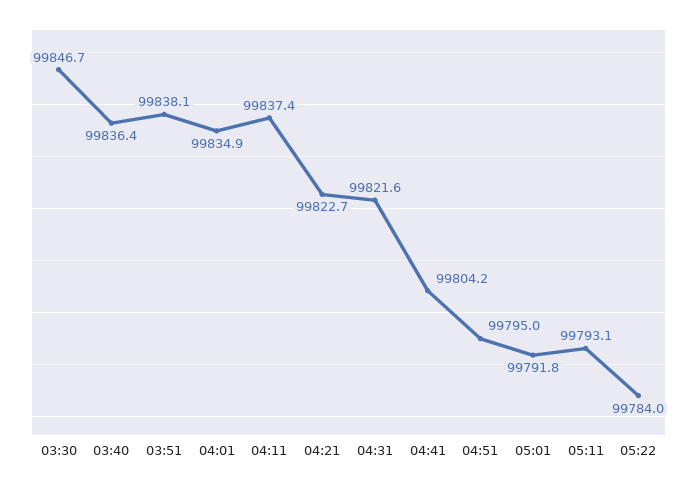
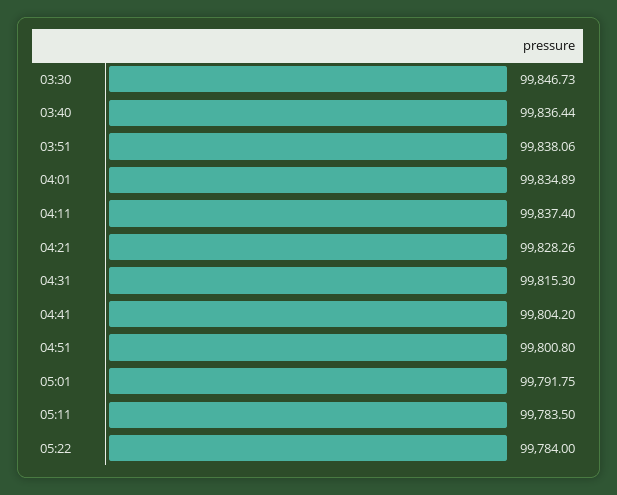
  {
    "03:30": 99846.73,
    "03:40": 99836.44,
    "03:51": 99838.06,
    "04:01": 99834.89,
    "04:11": 99837.4,
-   "04:21": 99822.7,
+   "04:21": 99828.26,
-   "04:31": 99821.6,
+   "04:31": 99815.3,
    "04:41": 99804.2,
-   "04:51": 99795,
+   "04:51": 99800.8,
    "05:01": 99791.75,
-   "05:11": 99793.1,
+   "05:11": 99783.5,
    "05:22": 99784
  }

